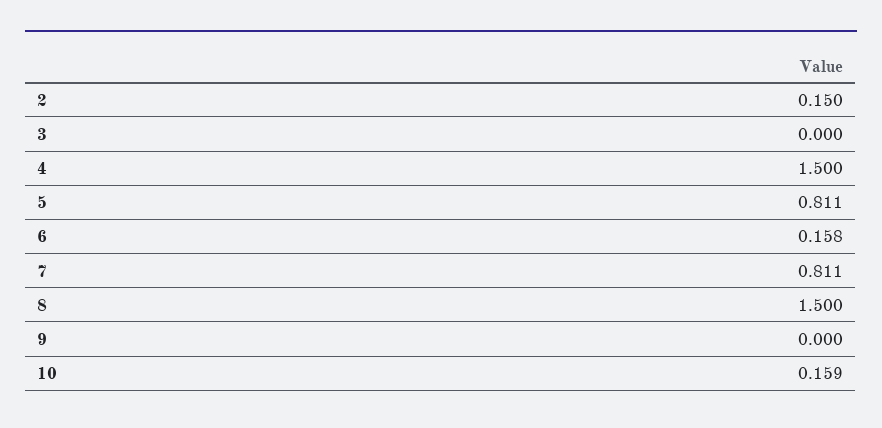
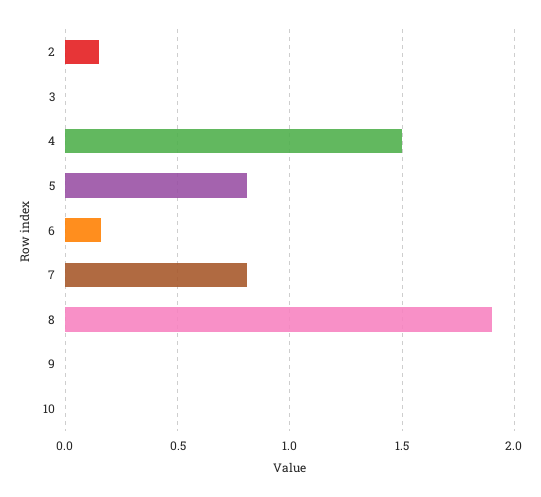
  {
    "2": 0.15,
    "3": 0,
    "4": 1.5,
    "5": 0.811,
    "6": 0.158,
    "7": 0.811,
-   "8": 1.5,
+   "8": 1.9,
    "9": 0,
-   "10": 0.159
+   "10": 0
  }

